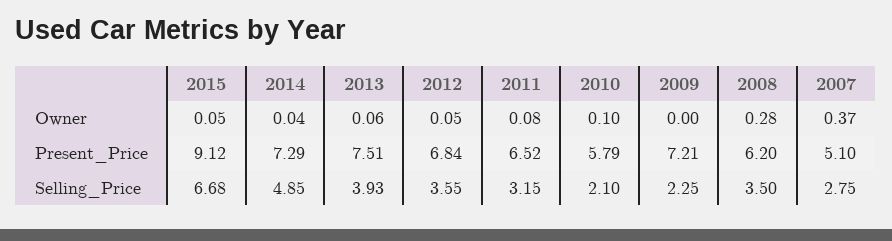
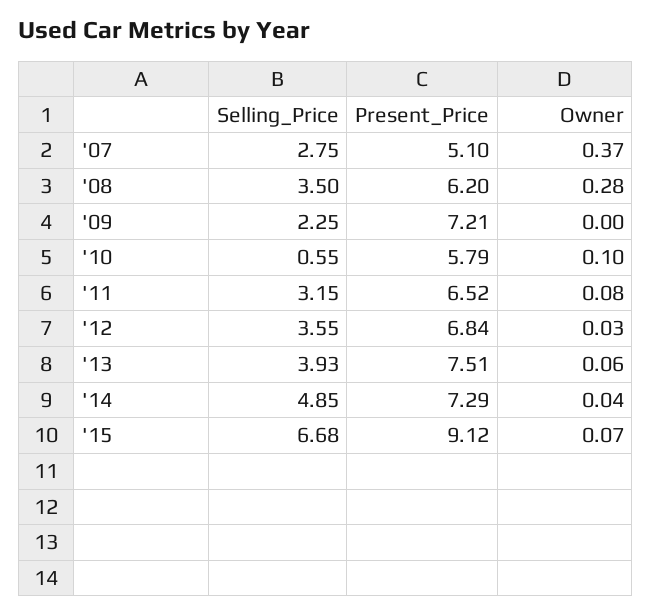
  {
    "2015": {
-     "Owner": 0.05,
+     "Owner": 0.07,
      "Present_Price": 9.12,
      "Selling_Price": 6.68
    },
    "2014": {
      "Owner": 0.04,
      "Present_Price": 7.29,
      "Selling_Price": 4.85
    },
    "2013": {
      "Owner": 0.06,
      "Present_Price": 7.51,
      "Selling_Price": 3.93
    },
    "2012": {
-     "Owner": 0.05,
+     "Owner": 0.03,
      "Present_Price": 6.84,
      "Selling_Price": 3.55
    },
    "2011": {
      "Owner": 0.08,
      "Present_Price": 6.52,
      "Selling_Price": 3.15
    },
    "2010": {
      "Owner": 0.1,
      "Present_Price": 5.79,
-     "Selling_Price": 2.1
+     "Selling_Price": 0.55
    },
    "2009": {
      "Owner": 0,
      "Present_Price": 7.21,
      "Selling_Price": 2.25
    },
    "2008": {
      "Owner": 0.28,
      "Present_Price": 6.2,
      "Selling_Price": 3.5
    },
    "2007": {
      "Owner": 0.37,
      "Present_Price": 5.1,
      "Selling_Price": 2.75
    }
  }

